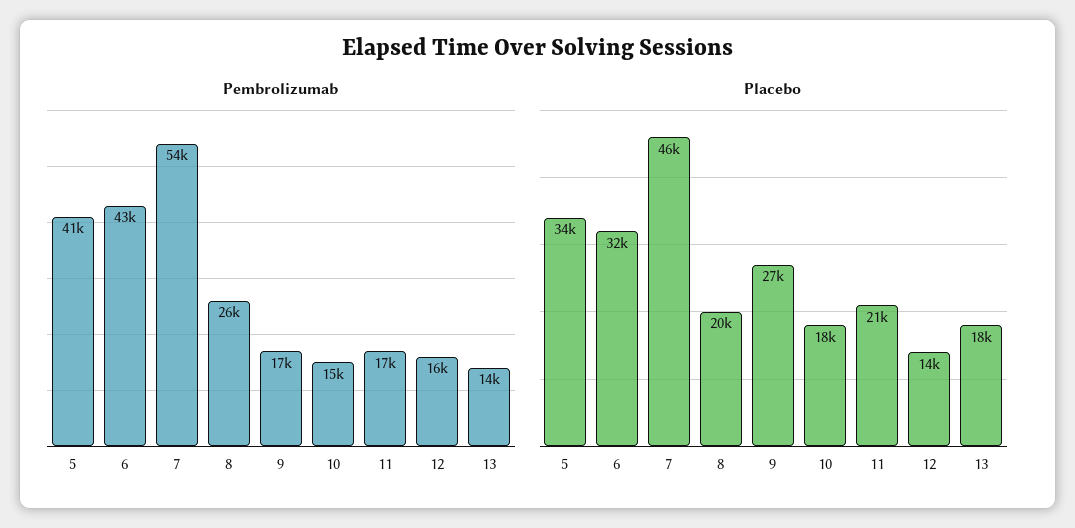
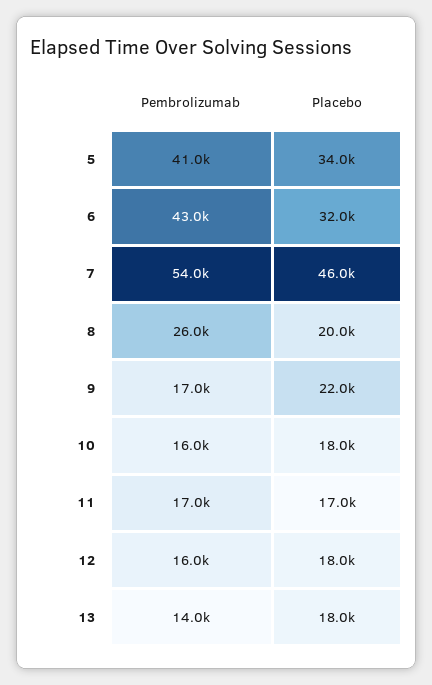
  {
    "Pembrolizumab": {
      "5": 41000,
      "6": 43000,
      "7": 54000,
      "8": 26000,
      "9": 17000,
-     "10": 15000,
+     "10": 16000,
      "11": 17000,
      "12": 16000,
      "13": 14000
    },
    "Placebo": {
      "5": 34000,
      "6": 32000,
      "7": 46000,
      "8": 20000,
-     "9": 27000,
+     "9": 22000,
      "10": 18000,
-     "11": 21000,
+     "11": 17000,
-     "12": 14000,
+     "12": 18000,
      "13": 18000
    }
  }

